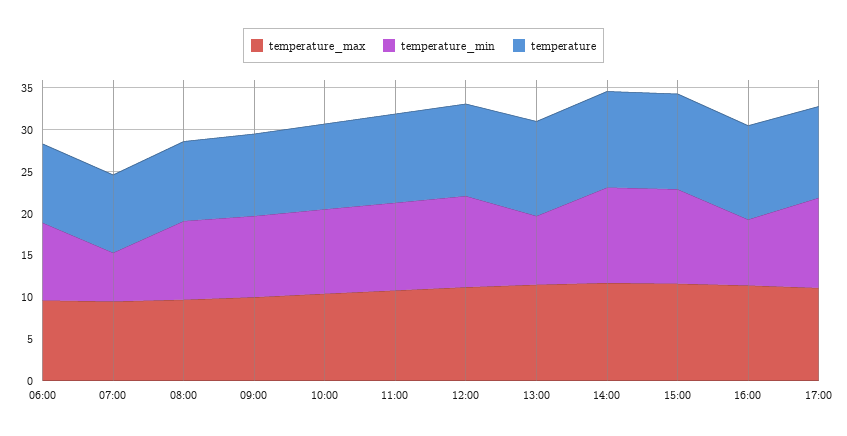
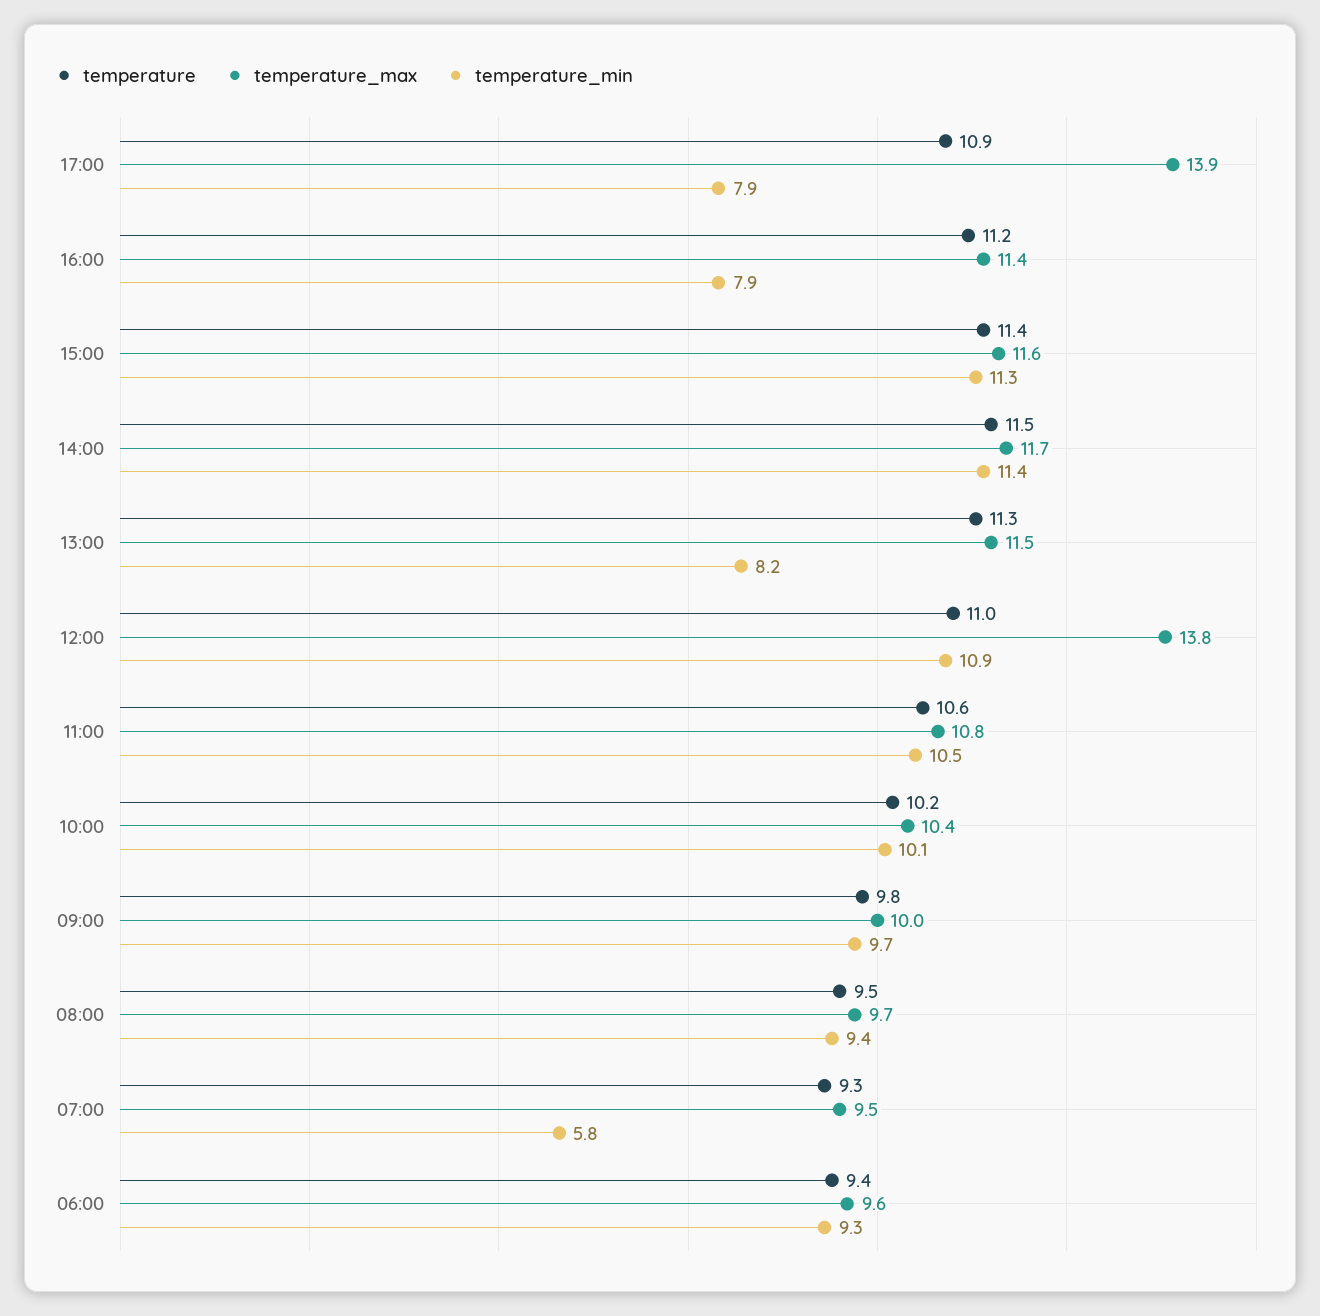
  {
    "temperature_max": {
      "06:00": 9.6,
      "07:00": 9.5,
      "08:00": 9.7,
      "09:00": 10,
      "10:00": 10.4,
      "11:00": 10.8,
-     "12:00": 11,
+     "12:00": 13.8,
      "13:00": 11.5,
      "14:00": 11.7,
      "15:00": 11.6,
      "16:00": 11.4,
-     "17:00": 11
+     "17:00": 13.9
    },
    "temperature_min": {
      "06:00": 9.3,
      "07:00": 5.8,
      "08:00": 9.4,
      "09:00": 9.7,
      "10:00": 10.1,
      "11:00": 10.5,
      "12:00": 10.9,
      "13:00": 8.2,
      "14:00": 11.4,
      "15:00": 11.3,
      "16:00": 7.9,
-     "17:00": 11
+     "17:00": 7.9
    },
    "temperature": {
      "06:00": 9.4,
      "07:00": 9.3,
      "08:00": 9.5,
      "09:00": 9.8,
      "10:00": 10.2,
      "11:00": 10.6,
      "12:00": 11,
      "13:00": 11.3,
      "14:00": 11.5,
      "15:00": 11.4,
      "16:00": 11.2,
      "17:00": 10.9
    }
  }

